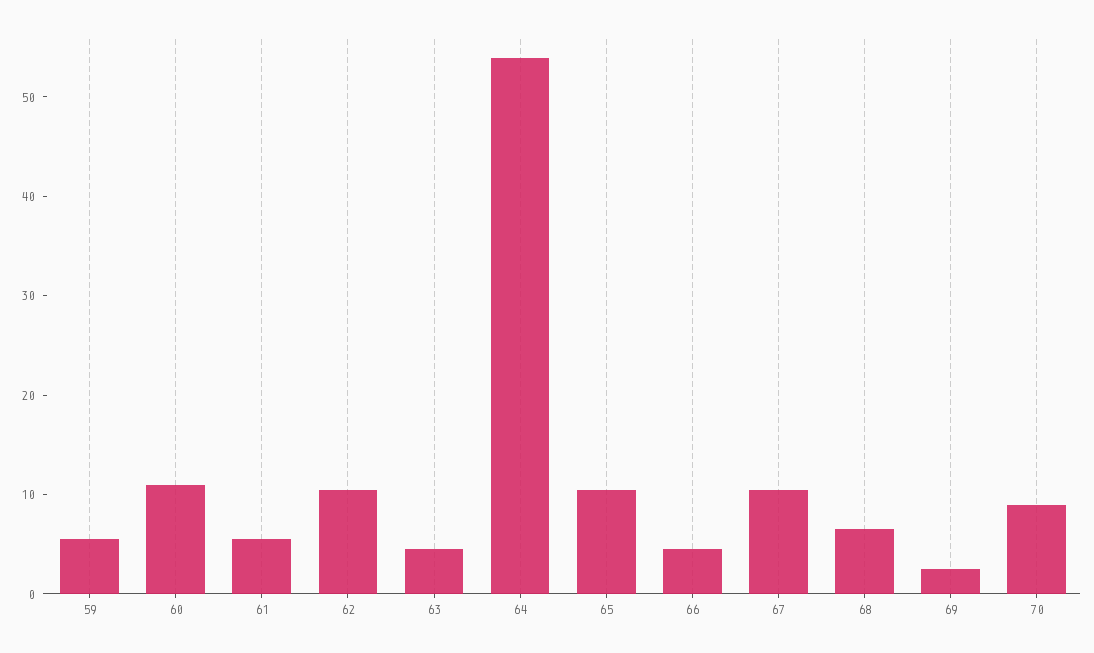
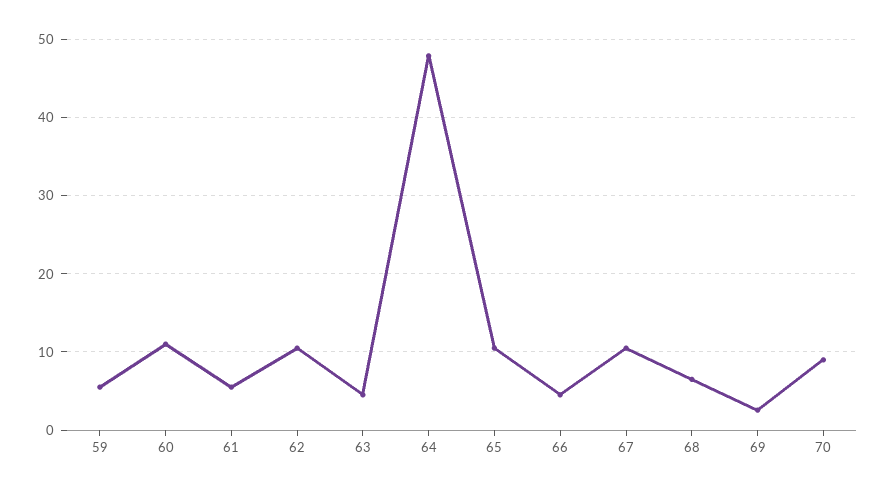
  {
    "59": 6,
    "60": 11,
    "61": 6,
    "62": 11,
    "63": 5,
-   "64": 54,
+   "64": 48,
    "65": 11,
    "66": 5,
    "67": 11,
    "68": 7,
    "69": 3,
    "70": 9
  }

